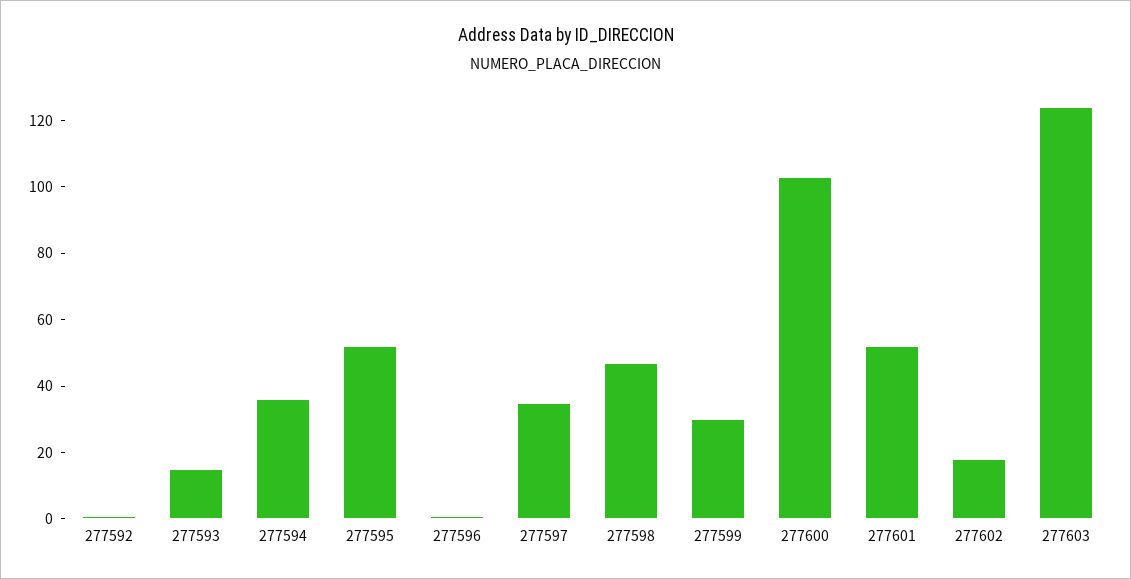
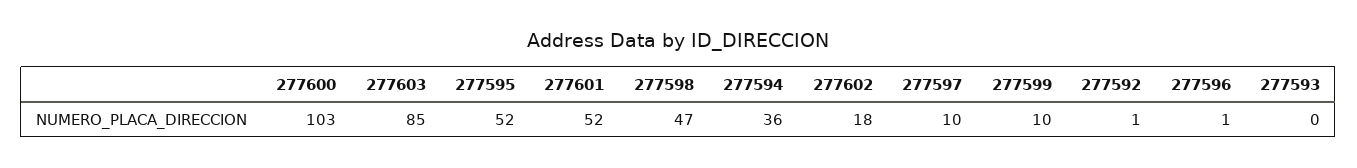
  {
    "277592": 1,
-   "277593": 15,
+   "277593": 0,
    "277594": 36,
    "277595": 52,
    "277596": 1,
-   "277597": 35,
+   "277597": 10,
    "277598": 47,
-   "277599": 30,
+   "277599": 10,
    "277600": 103,
    "277601": 52,
    "277602": 18,
-   "277603": 125
+   "277603": 85
  }

